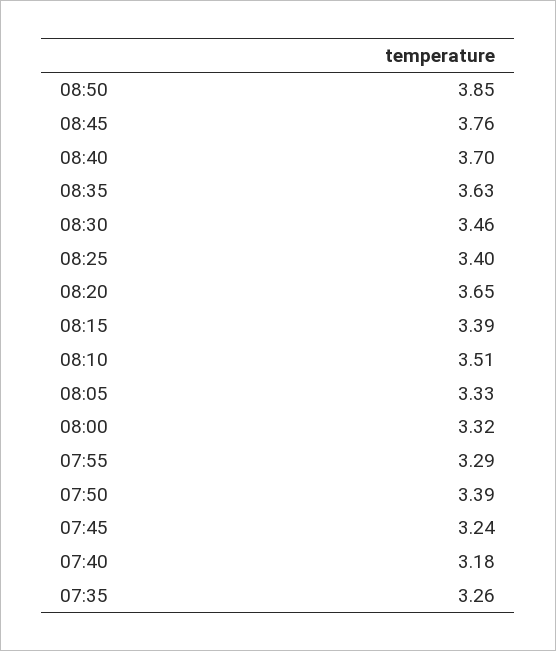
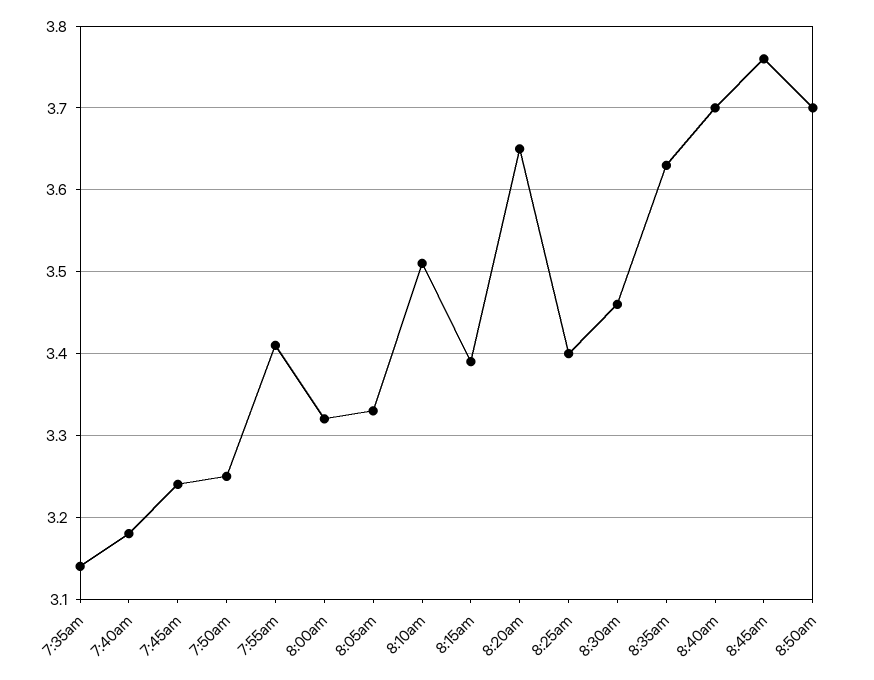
  {
-   "08:50": 3.85,
+   "08:50": 3.7,
    "08:45": 3.76,
    "08:40": 3.7,
    "08:35": 3.63,
    "08:30": 3.46,
    "08:25": 3.4,
    "08:20": 3.65,
    "08:15": 3.39,
    "08:10": 3.51,
    "08:05": 3.33,
    "08:00": 3.32,
-   "07:55": 3.29,
+   "07:55": 3.41,
-   "07:50": 3.39,
+   "07:50": 3.25,
    "07:45": 3.24,
    "07:40": 3.18,
-   "07:35": 3.26
+   "07:35": 3.14
  }

